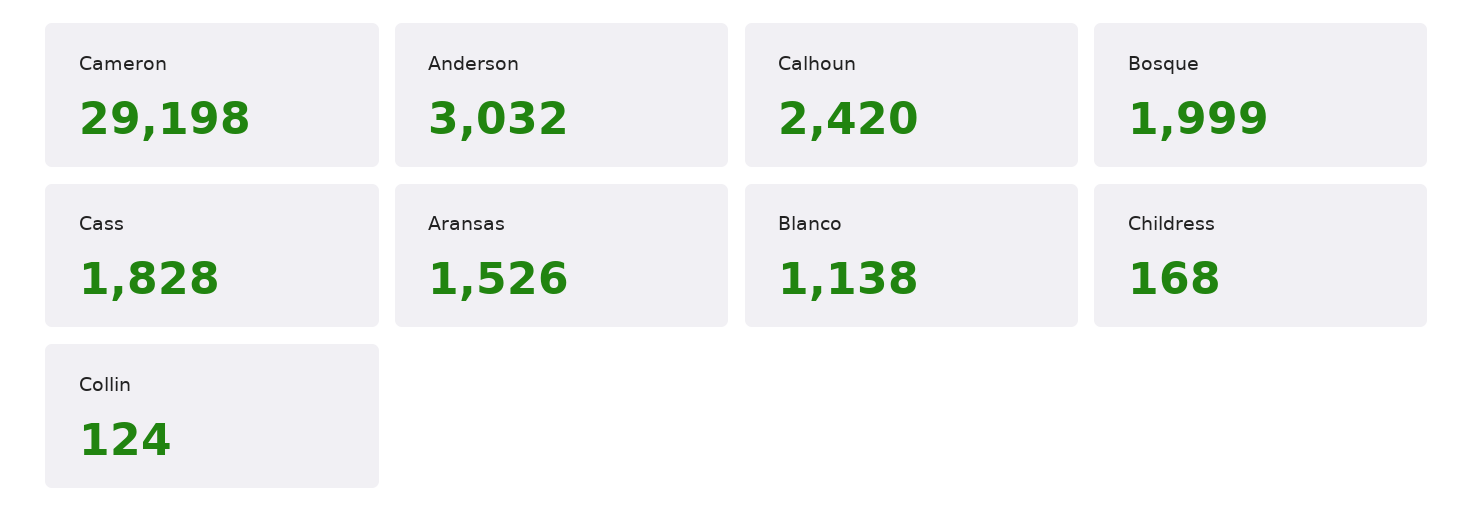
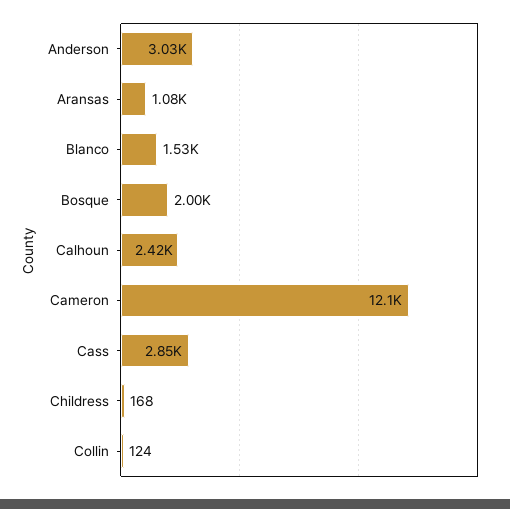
  {
-   "Cameron": 29198,
+   "Cameron": 12100,
    "Anderson": 3032,
    "Calhoun": 2420,
    "Bosque": 1999,
-   "Cass": 1828,
+   "Cass": 2850,
-   "Aransas": 1526,
+   "Aransas": 1080,
-   "Blanco": 1138,
+   "Blanco": 1530,
    "Childress": 168,
    "Collin": 124
  }

